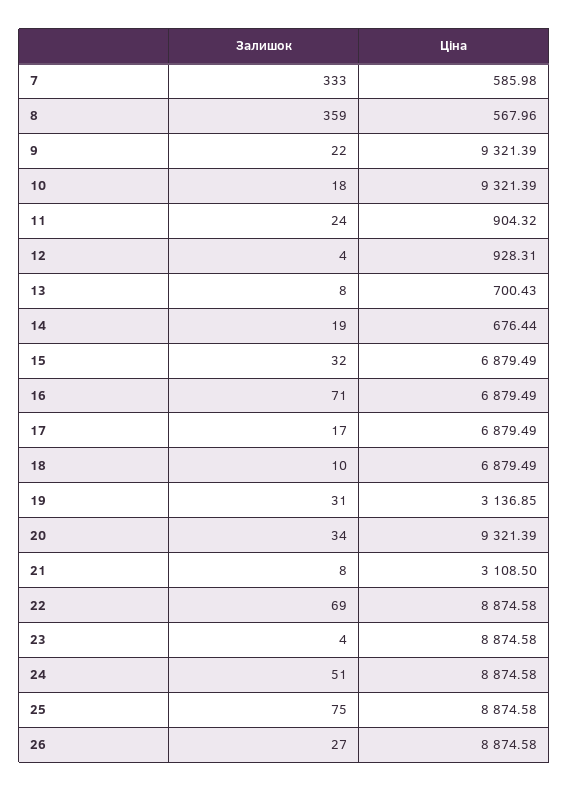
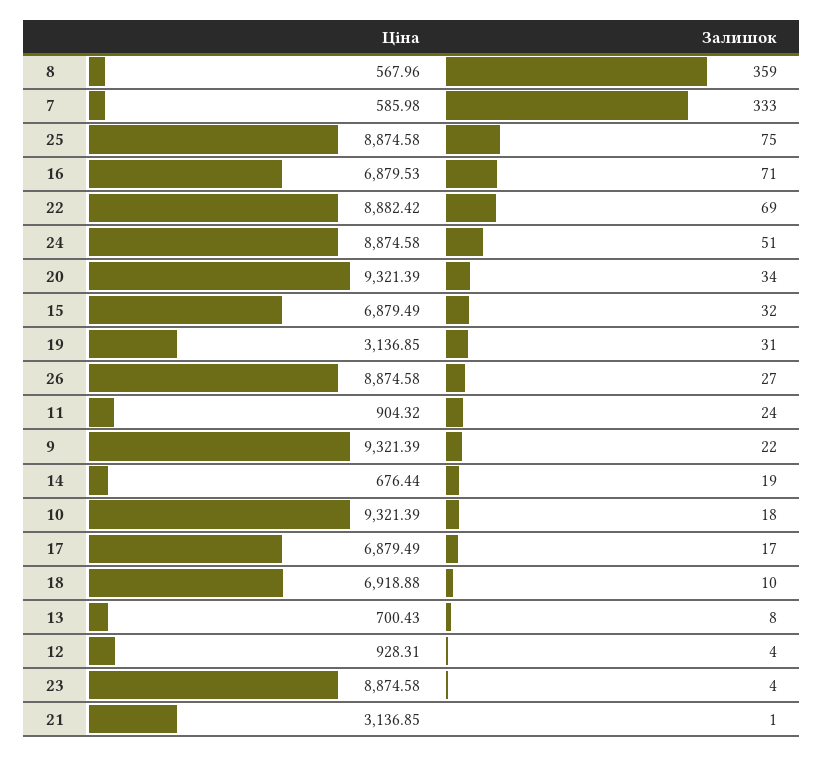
  {
    "Залишок": {
      "7": 333,
      "8": 359,
      "9": 22,
      "10": 18,
      "11": 24,
      "12": 4,
      "13": 8,
      "14": 19,
      "15": 32,
      "16": 71,
      "17": 17,
      "18": 10,
      "19": 31,
      "20": 34,
-     "21": 8,
+     "21": 1,
      "22": 69,
      "23": 4,
      "24": 51,
      "25": 75,
      "26": 27
    },
    "Ціна": {
      "7": 585.98,
      "8": 567.96,
      "9": 9321.39,
      "10": 9321.39,
      "11": 904.32,
      "12": 928.31,
      "13": 700.43,
      "14": 676.44,
      "15": 6879.49,
-     "16": 6879.49,
+     "16": 6879.53,
      "17": 6879.49,
-     "18": 6879.49,
+     "18": 6918.88,
      "19": 3136.85,
      "20": 9321.39,
-     "21": 3108.5,
+     "21": 3136.85,
-     "22": 8874.58,
+     "22": 8882.42,
      "23": 8874.58,
      "24": 8874.58,
      "25": 8874.58,
      "26": 8874.58
    }
  }

